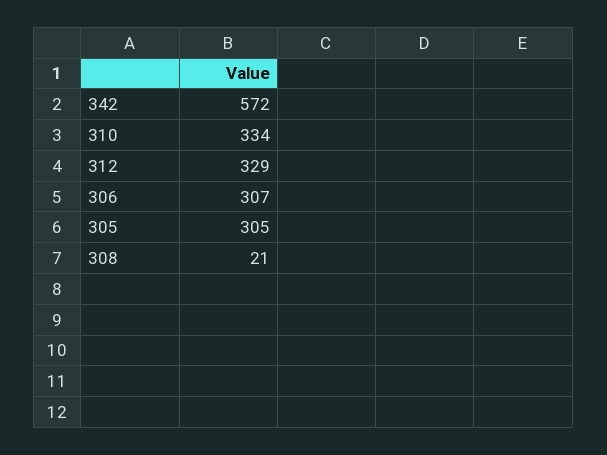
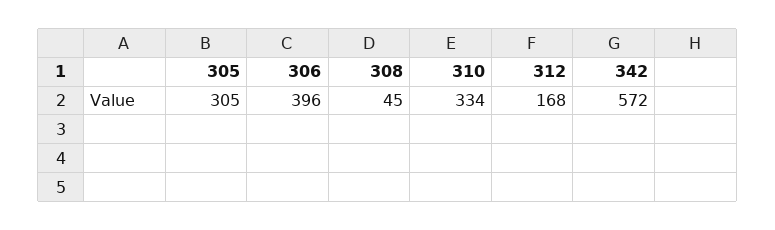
  {
    "342": 572,
    "310": 334,
-   "312": 329,
+   "312": 168,
-   "306": 307,
+   "306": 396,
    "305": 305,
-   "308": 21
+   "308": 45
  }

